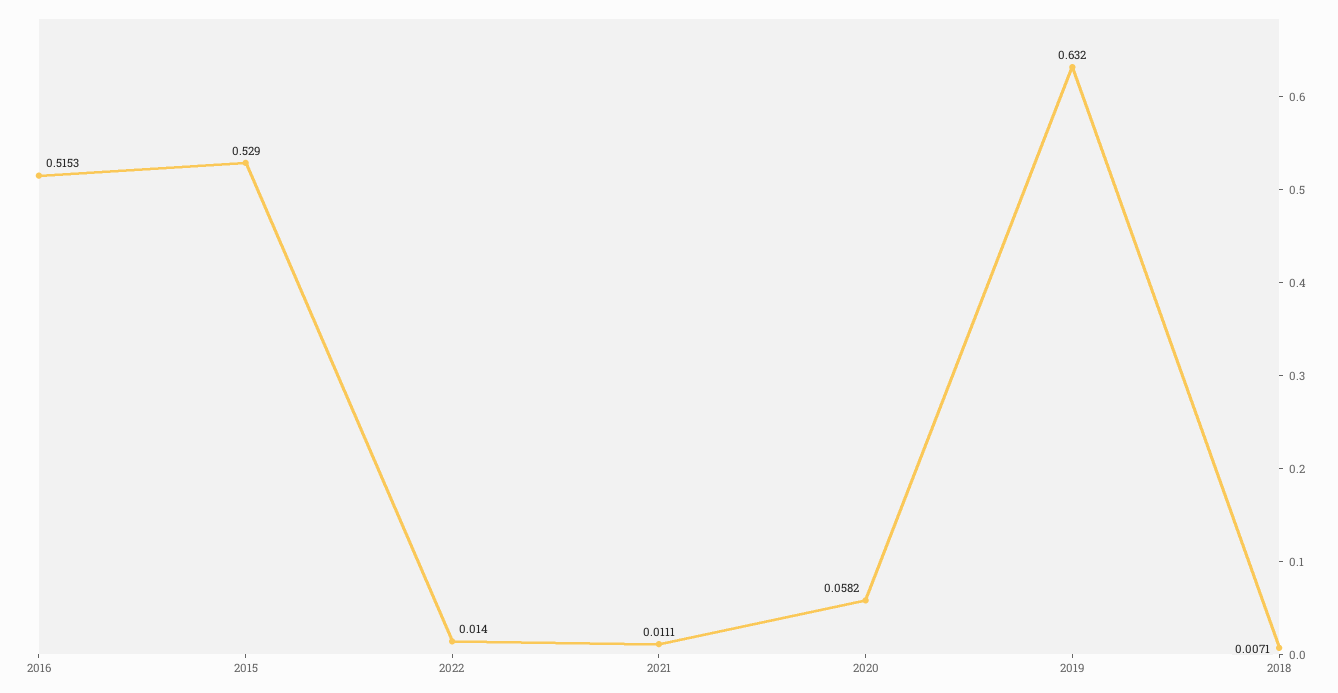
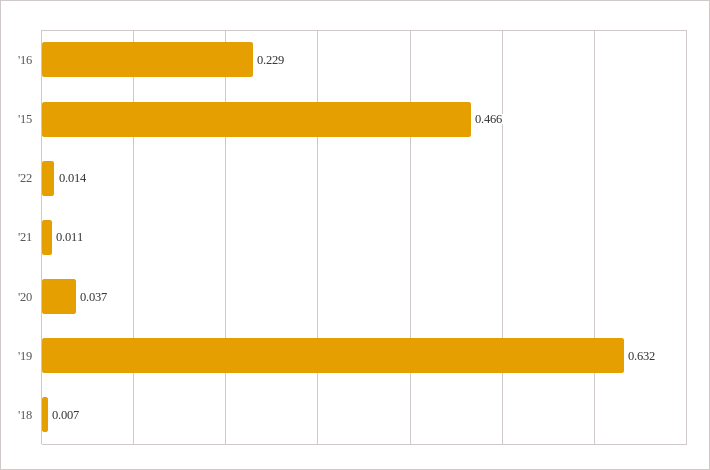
  {
-   "2016": 0.5153,
+   "2016": 0.229,
-   "2015": 0.529,
+   "2015": 0.466,
    "2022": 0.014,
    "2021": 0.0111,
-   "2020": 0.0582,
+   "2020": 0.037,
    "2019": 0.632,
    "2018": 0.0071
  }

